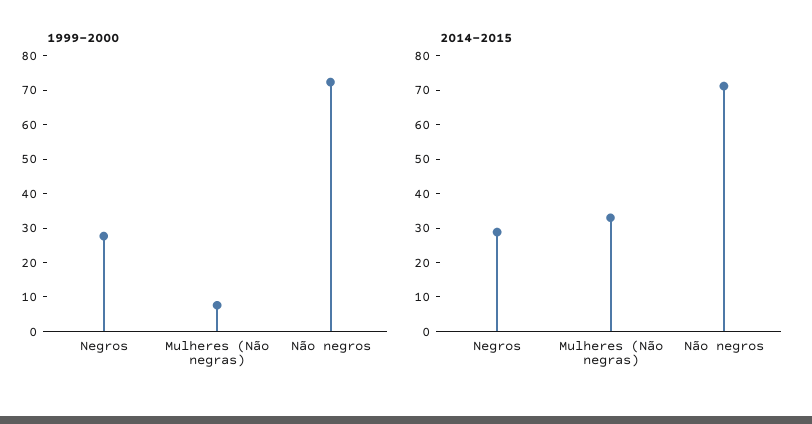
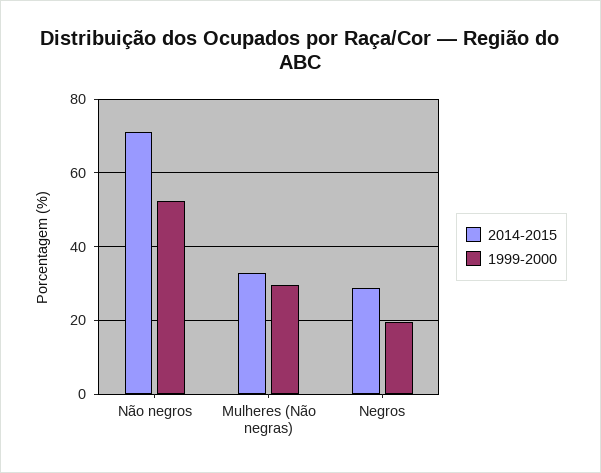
  {
    "1999-2000": {
-     "Negros": 27.5,
+     "Negros": 20,
-     "Mulheres (Não negras)": 7.5,
+     "Mulheres (Não negras)": 30,
-     "Não negros": 72.5
+     "Não negros": 52
    },
    "2014-2015": {
      "Negros": 28,
      "Mulheres (Não negras)": 32,
      "Não negros": 72
    }
  }

